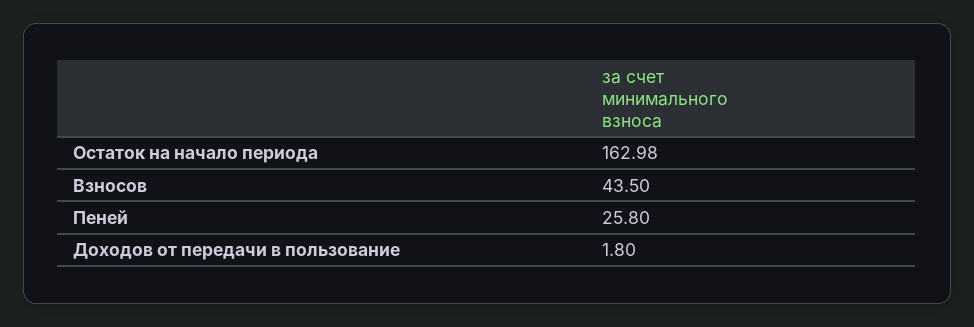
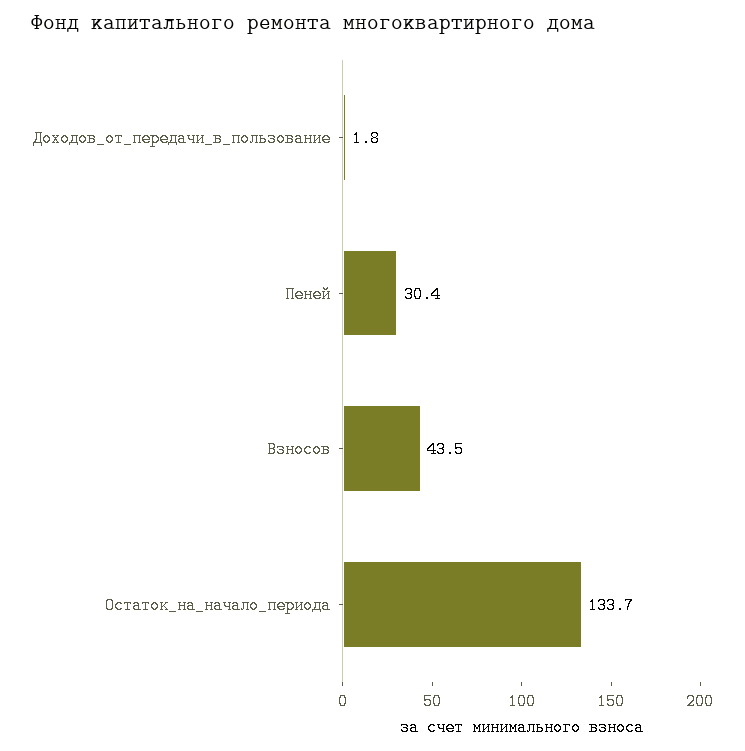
  {
-   "Остаток на начало периода": 162.98,
+   "Остаток на начало периода": 133.7,
    "Взносов": 43.5,
-   "Пеней": 25.8,
+   "Пеней": 30.4,
    "Доходов от передачи в пользование": 1.8
  }

